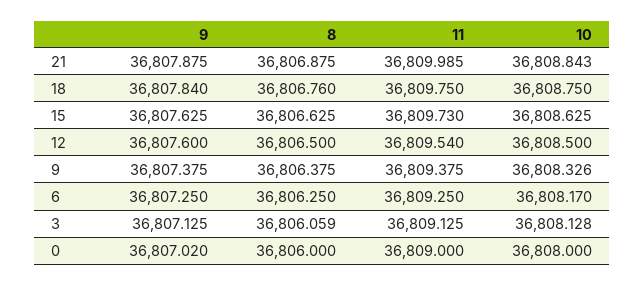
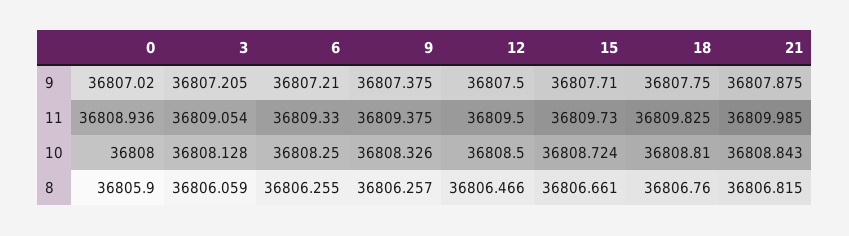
  {
    "9": {
      "21": 36807.875,
-     "18": 36807.84,
+     "18": 36807.75,
-     "15": 36807.625,
+     "15": 36807.71,
-     "12": 36807.6,
+     "12": 36807.5,
      "9": 36807.375,
-     "6": 36807.25,
+     "6": 36807.21,
-     "3": 36807.125,
+     "3": 36807.205,
      "0": 36807.02
    },
    "8": {
-     "21": 36806.875,
+     "21": 36806.815,
      "18": 36806.76,
-     "15": 36806.625,
+     "15": 36806.661,
-     "12": 36806.5,
+     "12": 36806.466,
-     "9": 36806.375,
+     "9": 36806.257,
-     "6": 36806.25,
+     "6": 36806.255,
      "3": 36806.059,
-     "0": 36806
+     "0": 36805.9
    },
    "11": {
      "21": 36809.985,
-     "18": 36809.75,
+     "18": 36809.825,
      "15": 36809.73,
-     "12": 36809.54,
+     "12": 36809.5,
      "9": 36809.375,
-     "6": 36809.25,
+     "6": 36809.33,
-     "3": 36809.125,
+     "3": 36809.054,
-     "0": 36809
+     "0": 36808.936
    },
    "10": {
      "21": 36808.843,
-     "18": 36808.75,
+     "18": 36808.81,
-     "15": 36808.625,
+     "15": 36808.724,
      "12": 36808.5,
      "9": 36808.326,
-     "6": 36808.17,
+     "6": 36808.25,
      "3": 36808.128,
      "0": 36808
    }
  }

